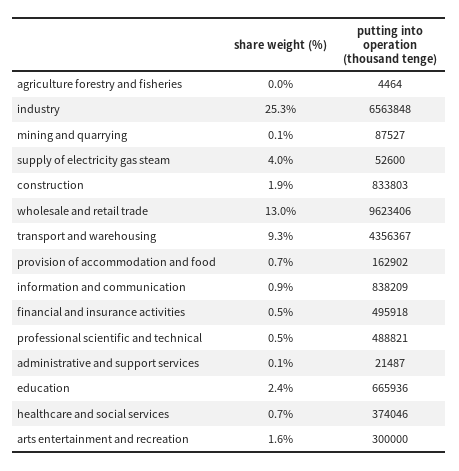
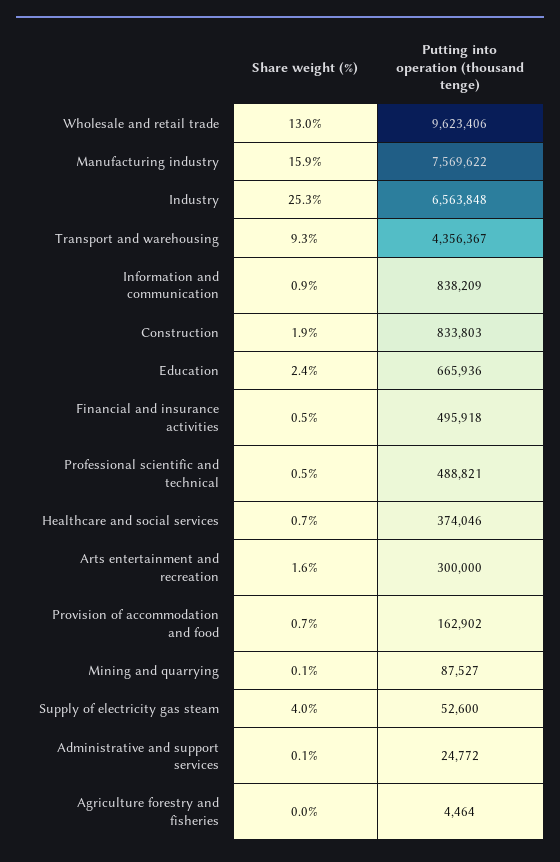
  {
    "share weight (%)": {
      "agriculture forestry and fisheries": 0,
      "industry": 25.3,
      "mining and quarrying": 0.1,
      "supply of electricity gas steam": 4,
      "construction": 1.9,
      "wholesale and retail trade": 13,
      "transport and warehousing": 9.3,
      "provision of accommodation and food": 0.7,
      "information and communication": 0.9,
      "financial and insurance activities": 0.5,
      "professional scientific and technical": 0.5,
      "administrative and support services": 0.1,
      "education": 2.4,
      "healthcare and social services": 0.7,
-     "arts entertainment and recreation": 1.6
+     "arts entertainment and recreation": 1.6,
+     "Manufacturing industry": 15.9
    },
    "putting into operation (thousand tenge)": {
      "agriculture forestry and fisheries": 4464,
      "industry": 6563848,
      "mining and quarrying": 87527,
      "supply of electricity gas steam": 52600,
      "construction": 833803,
      "wholesale and retail trade": 9623406,
      "transport and warehousing": 4356367,
      "provision of accommodation and food": 162902,
      "information and communication": 838209,
      "financial and insurance activities": 495918,
      "professional scientific and technical": 488821,
-     "administrative and support services": 21487,
+     "administrative and support services": 24772,
      "education": 665936,
      "healthcare and social services": 374046,
-     "arts entertainment and recreation": 300000
+     "arts entertainment and recreation": 300000,
+     "Manufacturing industry": 7569622
    }
  }

